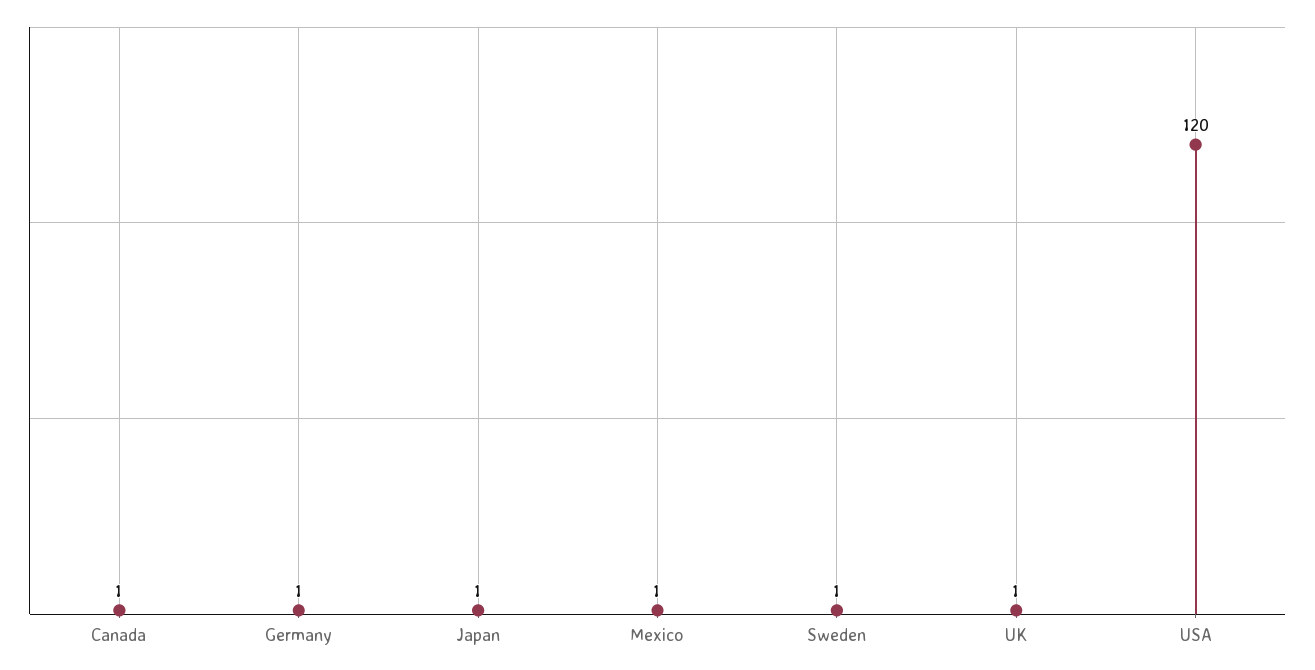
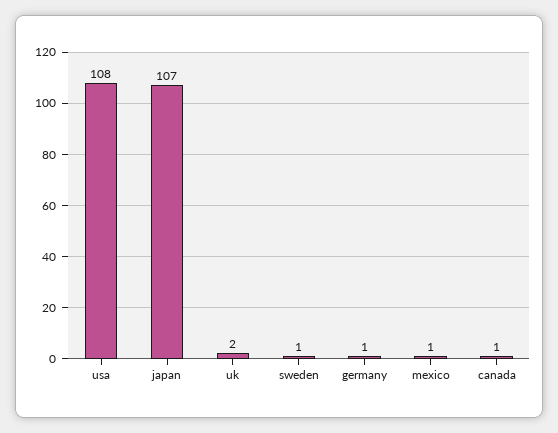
  {
    "Canada": 1,
    "Germany": 1,
-   "Japan": 1,
+   "Japan": 107,
    "Mexico": 1,
    "Sweden": 1,
-   "UK": 1,
+   "UK": 2,
-   "USA": 120
+   "USA": 108
  }

